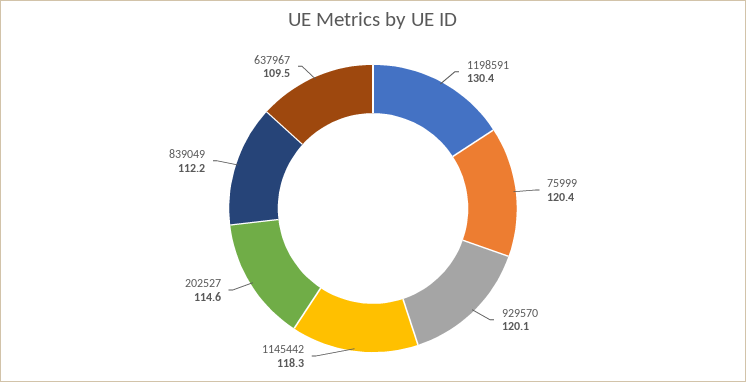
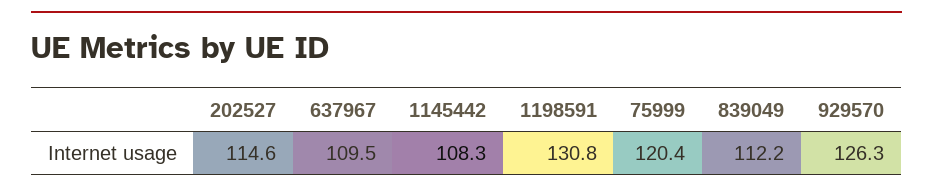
  {
-   "1198591": 130.4,
+   "1198591": 130.8,
    "75999": 120.4,
-   "929570": 120.1,
+   "929570": 126.3,
-   "1145442": 118.3,
+   "1145442": 108.3,
    "202527": 114.6,
    "839049": 112.2,
    "637967": 109.5
  }

